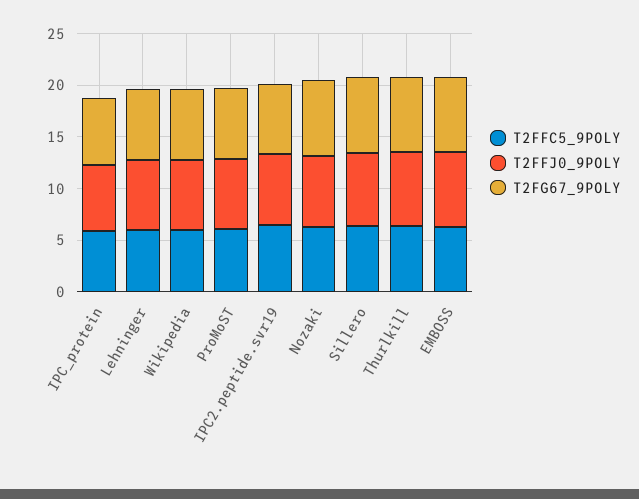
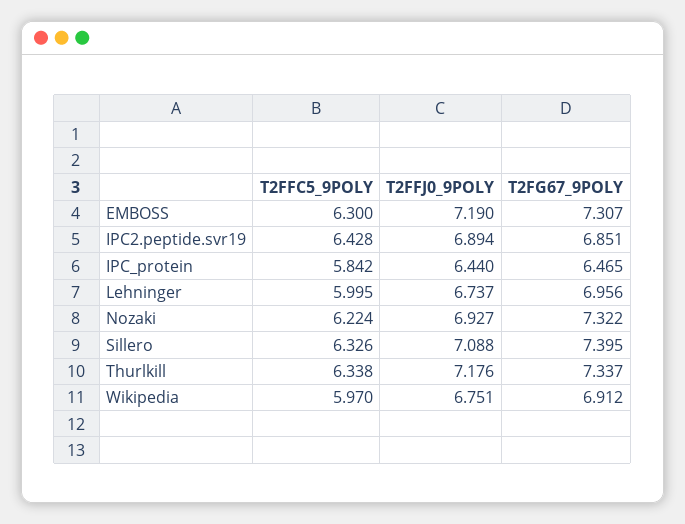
  {
    "T2FFC5_9POLY": {
      "IPC_protein": 5.842,
      "Lehninger": 5.995,
      "Wikipedia": 5.97,
-     "ProMoST": 6,
      "IPC2.peptide.svr19": 6.428,
      "Nozaki": 6.224,
      "Sillero": 6.326,
      "Thurlkill": 6.338,
      "EMBOSS": 6.3
    },
    "T2FFJ0_9POLY": {
      "IPC_protein": 6.44,
      "Lehninger": 6.737,
      "Wikipedia": 6.751,
-     "ProMoST": 7,
      "IPC2.peptide.svr19": 6.894,
      "Nozaki": 6.927,
      "Sillero": 7.088,
      "Thurlkill": 7.176,
      "EMBOSS": 7.19
    },
    "T2FG67_9POLY": {
      "IPC_protein": 6.465,
      "Lehninger": 6.956,
      "Wikipedia": 6.912,
-     "ProMoST": 7,
      "IPC2.peptide.svr19": 6.851,
      "Nozaki": 7.322,
      "Sillero": 7.395,
      "Thurlkill": 7.337,
      "EMBOSS": 7.307
    }
  }

